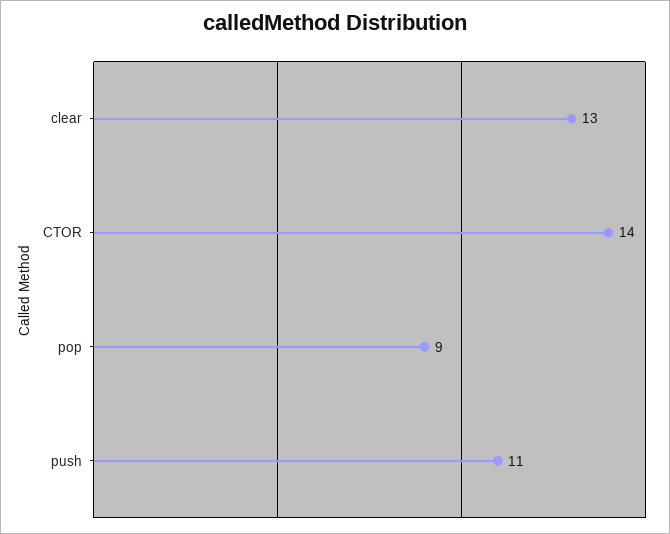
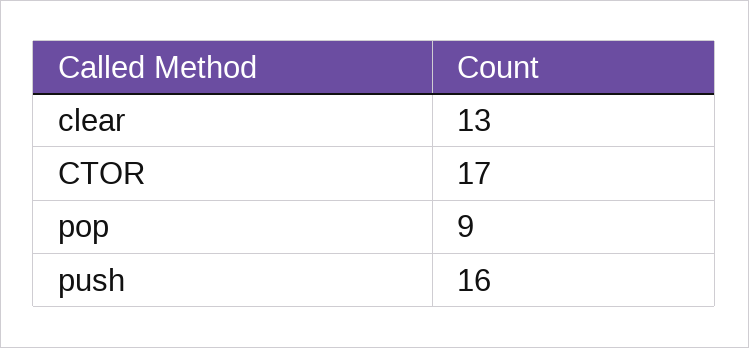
  {
    "clear": 13,
-   "CTOR": 14,
+   "CTOR": 17,
    "pop": 9,
-   "push": 11
+   "push": 16
  }

